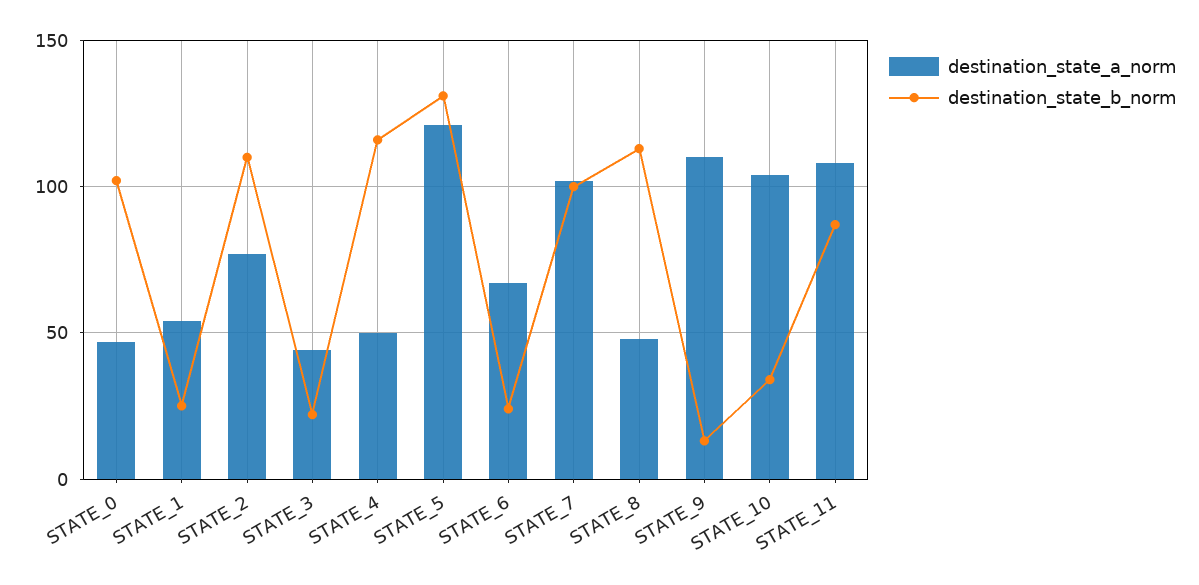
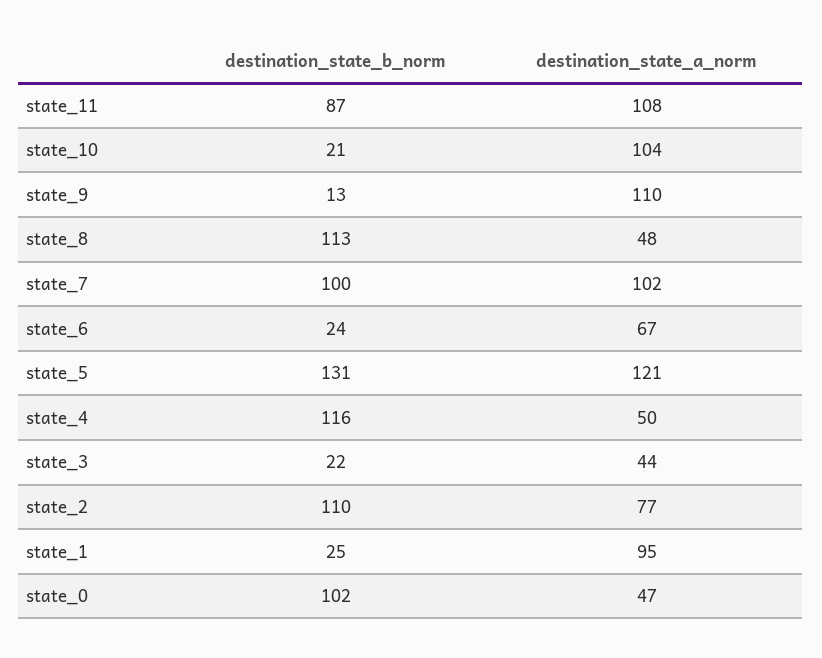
  {
    "destination_state_a_norm": {
      "STATE_0": 47,
-     "STATE_1": 55,
+     "STATE_1": 95,
      "STATE_2": 77,
      "STATE_3": 44,
      "STATE_4": 50,
      "STATE_5": 121,
      "STATE_6": 67,
      "STATE_7": 102,
      "STATE_8": 48,
      "STATE_9": 110,
      "STATE_10": 104,
      "STATE_11": 108
    },
    "destination_state_b_norm": {
      "STATE_0": 102,
      "STATE_1": 25,
      "STATE_2": 110,
      "STATE_3": 22,
      "STATE_4": 116,
      "STATE_5": 131,
      "STATE_6": 24,
      "STATE_7": 100,
      "STATE_8": 113,
      "STATE_9": 13,
-     "STATE_10": 35,
+     "STATE_10": 21,
      "STATE_11": 87
    }
  }

